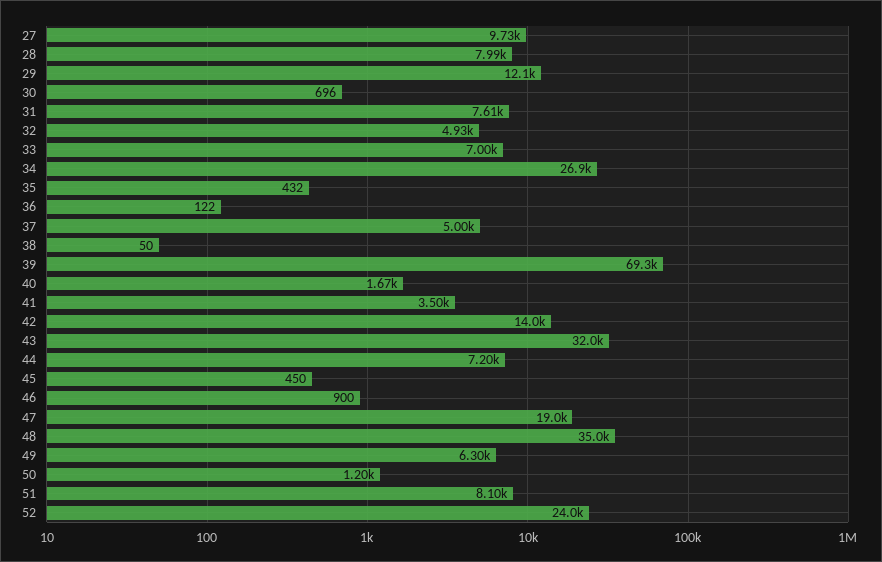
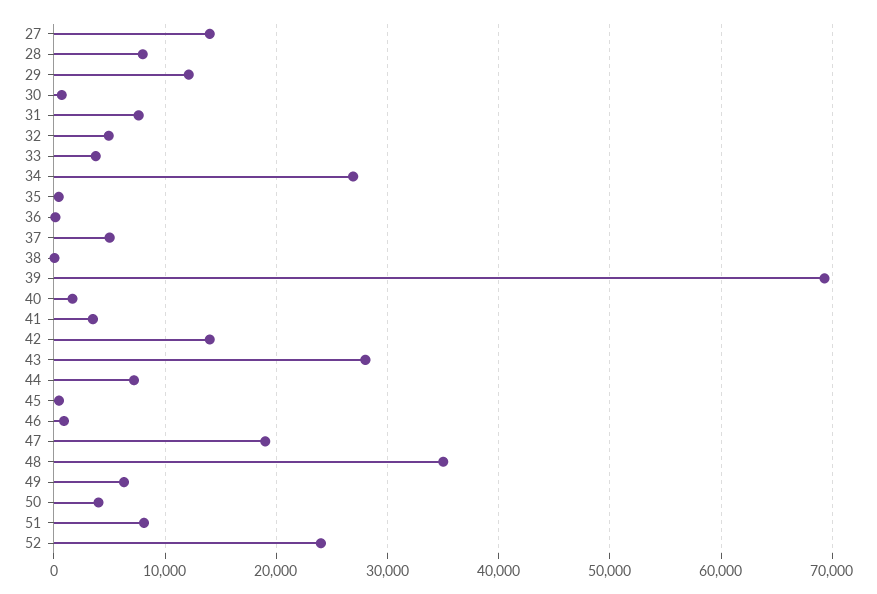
  {
-   "27": 9730,
+   "27": 14000,
    "28": 7990,
    "29": 12100,
    "30": 696,
    "31": 7610,
    "32": 4930,
-   "33": 7000,
+   "33": 4000,
    "34": 26900,
    "35": 432,
    "36": 122,
    "37": 5000,
    "38": 50,
    "39": 69300,
    "40": 1670,
    "41": 3500,
    "42": 14000,
-   "43": 32000,
+   "43": 28000,
    "44": 7200,
    "45": 450,
    "46": 900,
    "47": 19000,
    "48": 35000,
    "49": 6300,
-   "50": 1200,
+   "50": 4000,
    "51": 8100,
    "52": 24000
  }

